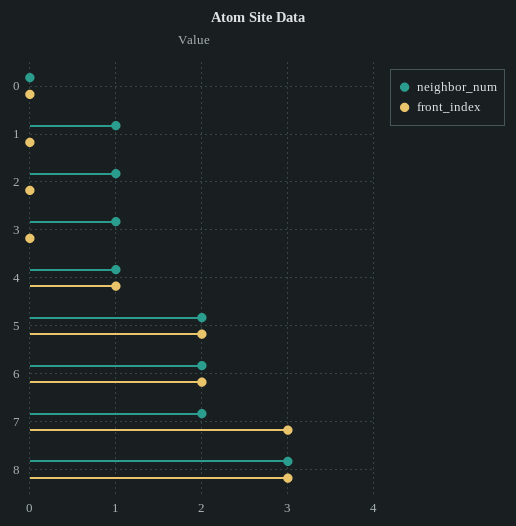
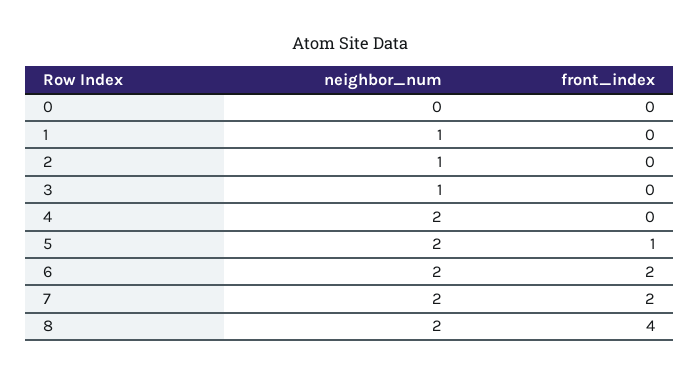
  {
    "neighbor_num": {
      "0": 0,
      "1": 1,
      "2": 1,
      "3": 1,
-     "4": 1,
+     "4": 2,
      "5": 2,
      "6": 2,
      "7": 2,
-     "8": 3
+     "8": 2
    },
    "front_index": {
      "0": 0,
      "1": 0,
      "2": 0,
      "3": 0,
-     "4": 1,
+     "4": 0,
-     "5": 2,
+     "5": 1,
      "6": 2,
-     "7": 3,
+     "7": 2,
-     "8": 3
+     "8": 4
    }
  }

